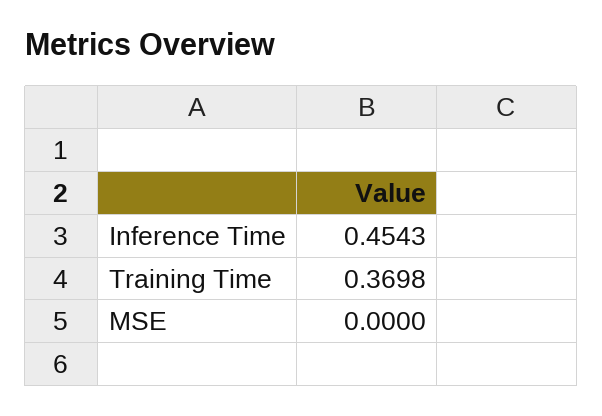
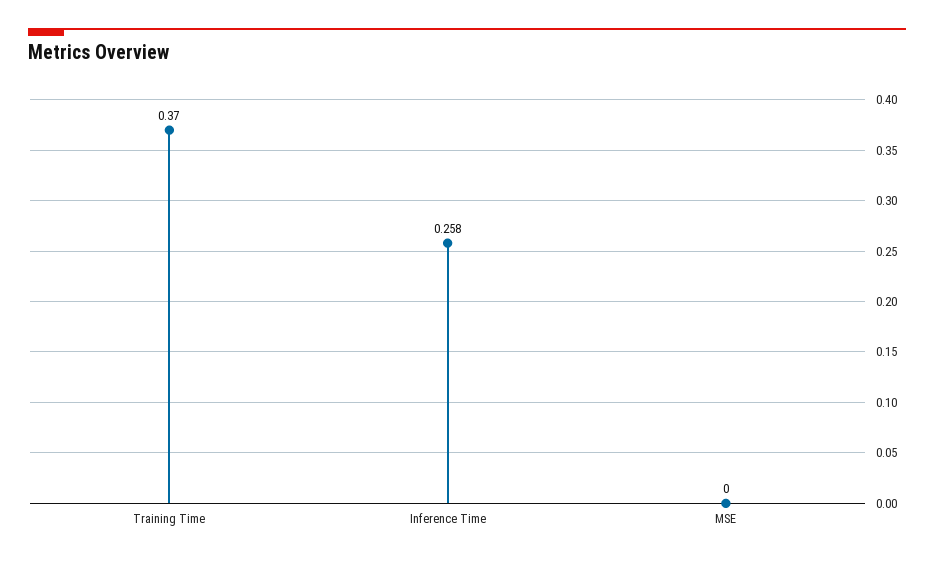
  {
-   "Inference Time": 0.4543,
+   "Inference Time": 0.258,
    "Training Time": 0.3698,
    "MSE": 0
  }

